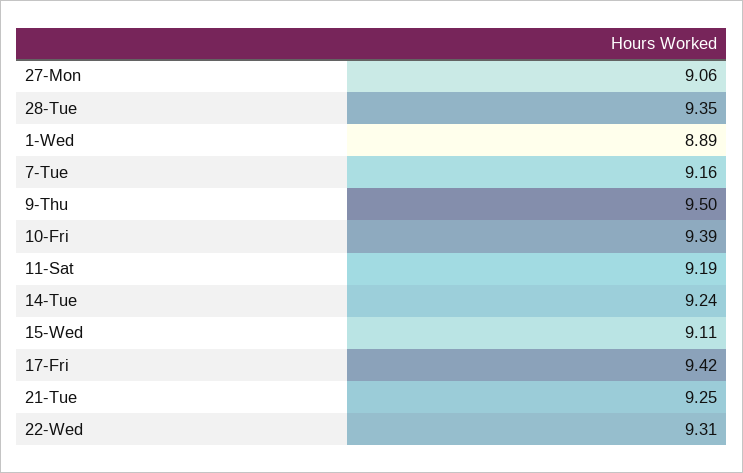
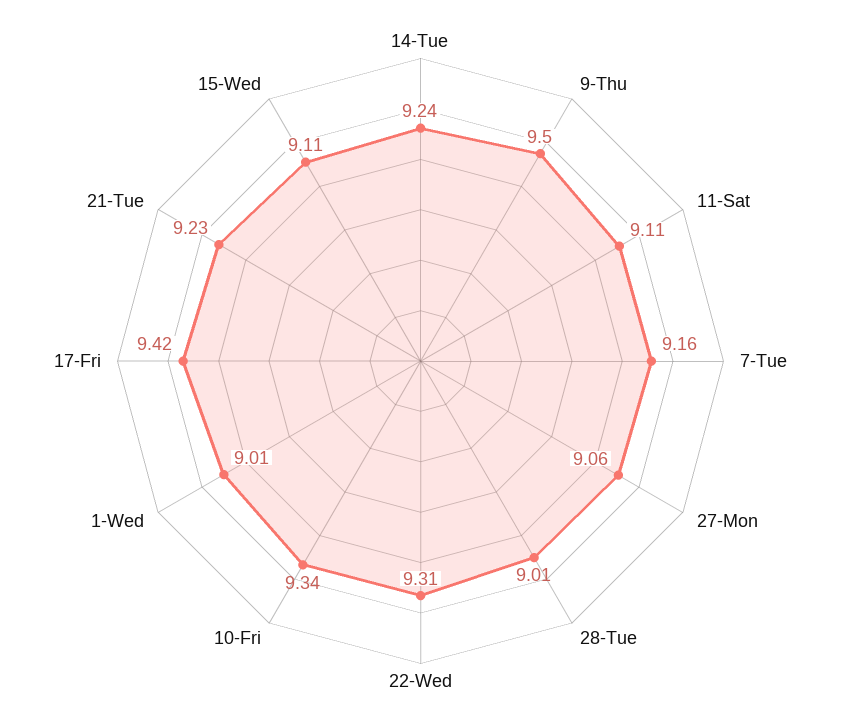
  {
    "27-Mon": 9.06,
-   "28-Tue": 9.35,
+   "28-Tue": 9.01,
-   "1-Wed": 8.89,
+   "1-Wed": 9.01,
    "7-Tue": 9.16,
    "9-Thu": 9.5,
-   "10-Fri": 9.39,
+   "10-Fri": 9.34,
-   "11-Sat": 9.19,
+   "11-Sat": 9.11,
    "14-Tue": 9.24,
    "15-Wed": 9.11,
    "17-Fri": 9.42,
-   "21-Tue": 9.25,
+   "21-Tue": 9.23,
    "22-Wed": 9.31
  }

